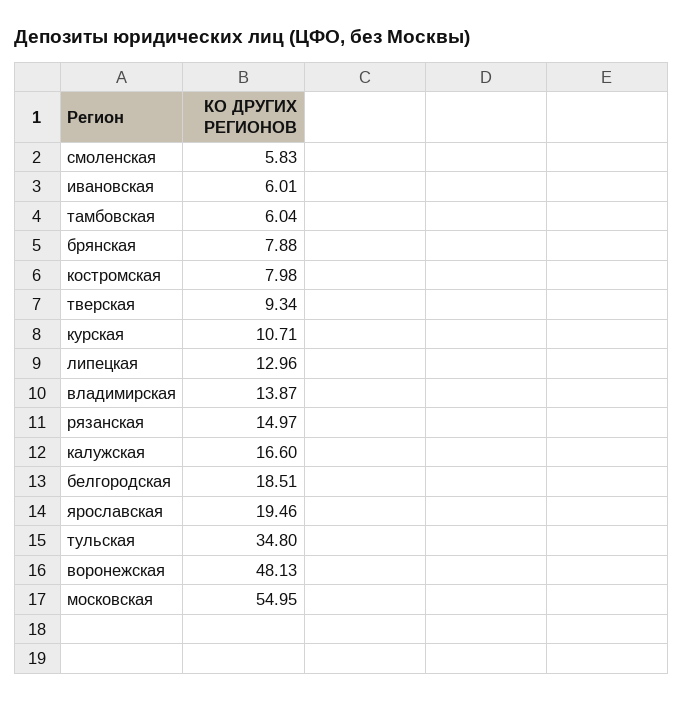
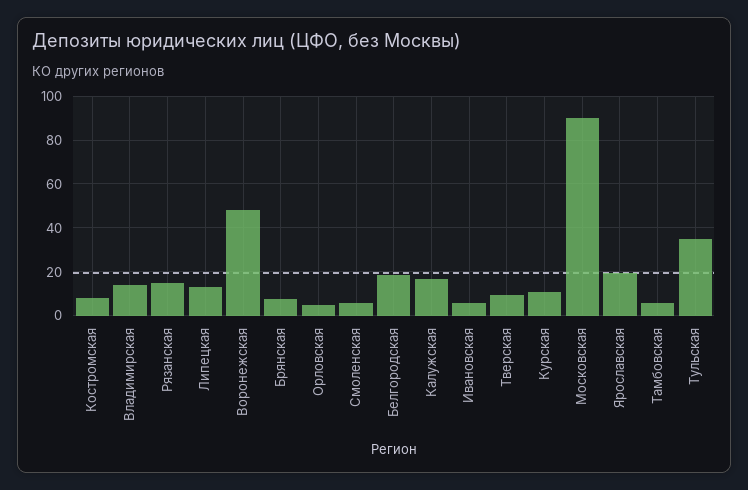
  {
    "смоленская": 5.83,
    "ивановская": 6.01,
    "тамбовская": 6.04,
    "брянская": 7.88,
    "костромская": 7.98,
    "тверская": 9.34,
    "курская": 10.71,
    "липецкая": 12.96,
    "владимирская": 13.87,
    "рязанская": 14.97,
    "калужская": 16.6,
    "белгородская": 18.51,
    "ярославская": 19.46,
    "тульская": 34.8,
    "воронежская": 48.13,
-   "московская": 54.95
+   "московская": 90,
+   "Орловская": 5
  }

